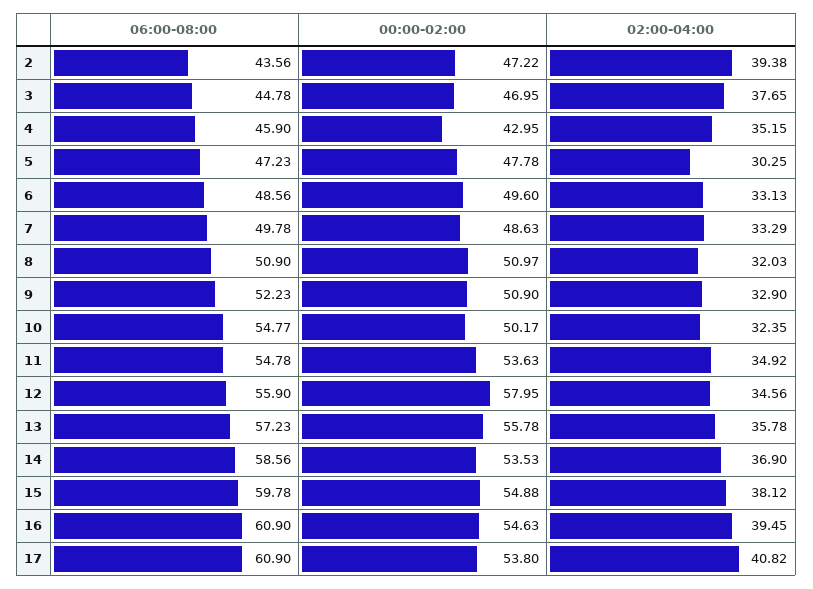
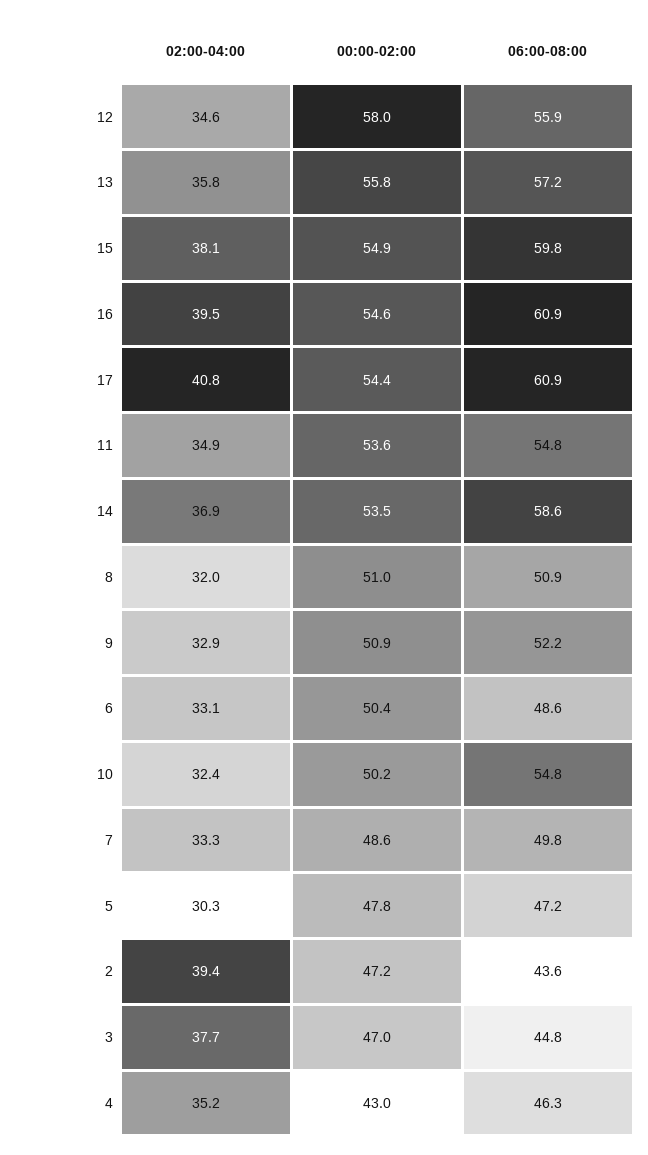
  {
    "06:00-08:00": {
      "2": 43.56,
      "3": 44.78,
-     "4": 45.9,
+     "4": 46.3,
      "5": 47.23,
      "6": 48.56,
      "7": 49.78,
      "8": 50.9,
      "9": 52.23,
      "10": 54.77,
      "11": 54.78,
      "12": 55.9,
      "13": 57.23,
      "14": 58.56,
      "15": 59.78,
      "16": 60.9,
      "17": 60.9
    },
    "00:00-02:00": {
      "2": 47.22,
      "3": 46.95,
      "4": 42.95,
      "5": 47.78,
-     "6": 49.6,
+     "6": 50.4,
      "7": 48.63,
      "8": 50.97,
      "9": 50.9,
      "10": 50.17,
      "11": 53.63,
      "12": 57.95,
      "13": 55.78,
      "14": 53.53,
      "15": 54.88,
      "16": 54.63,
-     "17": 53.8
+     "17": 54.4
    },
    "02:00-04:00": {
      "2": 39.38,
      "3": 37.65,
      "4": 35.15,
      "5": 30.25,
      "6": 33.13,
      "7": 33.29,
      "8": 32.03,
      "9": 32.9,
      "10": 32.35,
      "11": 34.92,
      "12": 34.56,
      "13": 35.78,
      "14": 36.9,
      "15": 38.12,
      "16": 39.45,
      "17": 40.82
    }
  }

